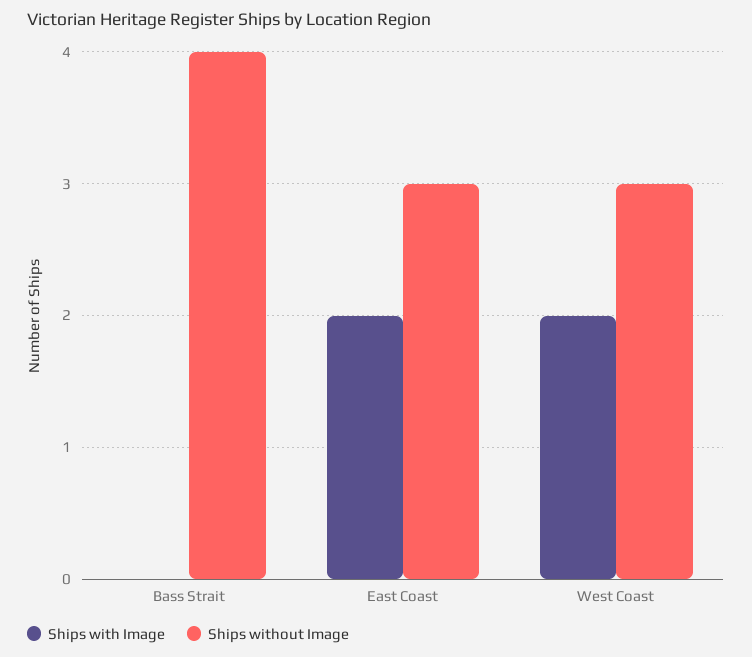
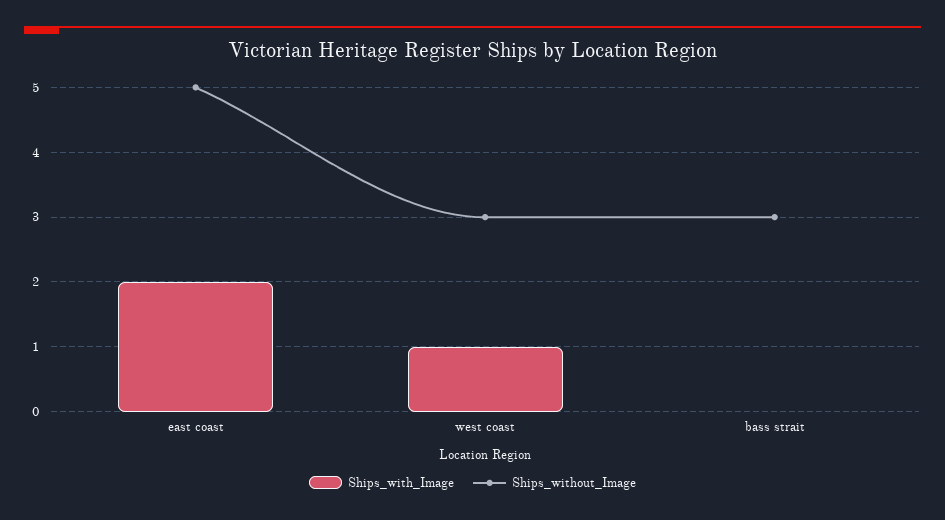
  {
    "Ships with Image": {
      "Bass Strait": 0,
      "East Coast": 2,
-     "West Coast": 2
+     "West Coast": 1
    },
    "Ships without Image": {
-     "Bass Strait": 4,
+     "Bass Strait": 3,
-     "East Coast": 3,
+     "East Coast": 5,
      "West Coast": 3
    }
  }

